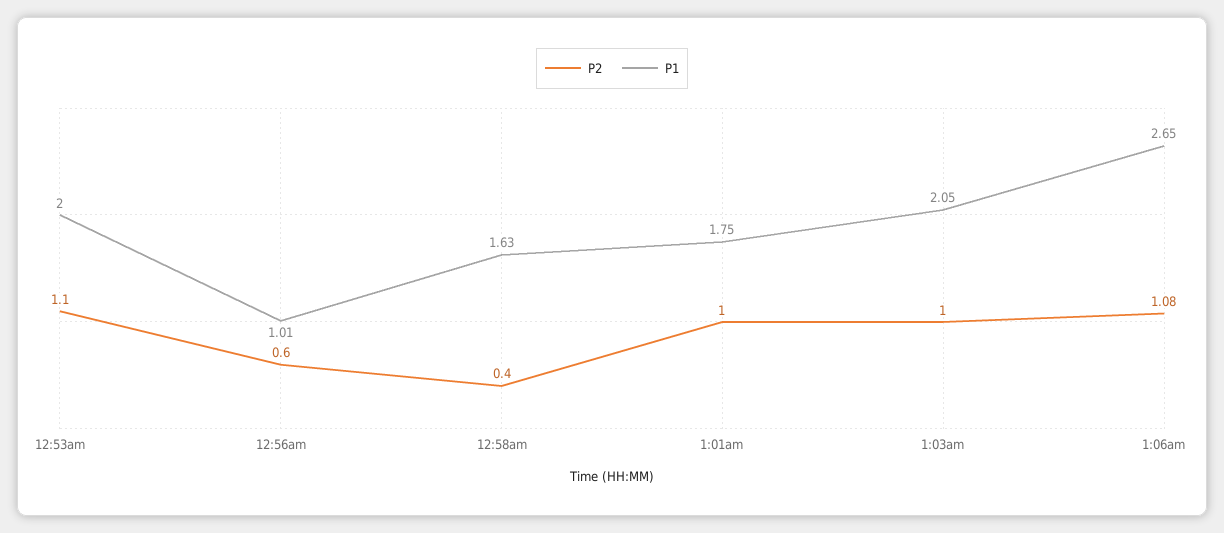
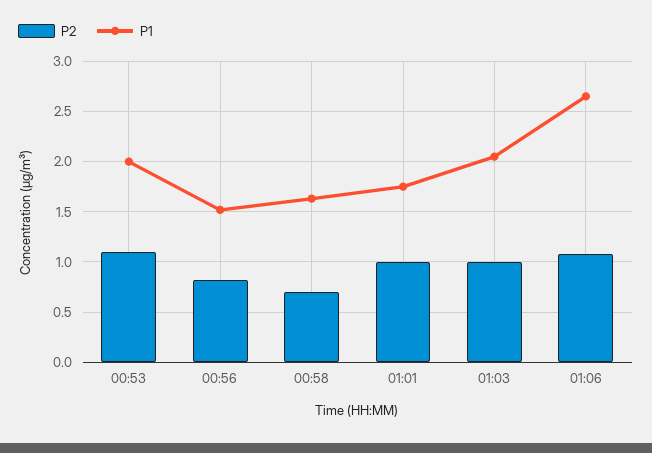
  {
    "P2": {
      "12:53am": 1.1,
-     "12:56am": 0.6,
+     "12:56am": 0.8,
-     "12:58am": 0.4,
+     "12:58am": 0.7,
      "1:01am": 1,
      "1:03am": 1,
      "1:06am": 1.08
    },
    "P1": {
      "12:53am": 2,
-     "12:56am": 1.01,
+     "12:56am": 1.5,
      "12:58am": 1.63,
      "1:01am": 1.75,
      "1:03am": 2.05,
      "1:06am": 2.65
    }
  }

